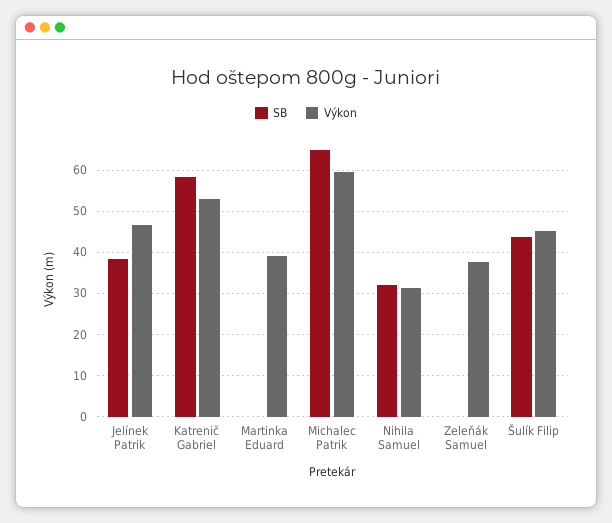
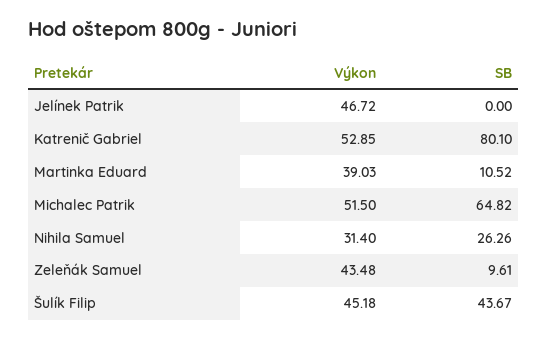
  {
    "SB": {
-     "Jelínek Patrik": 38,
+     "Jelínek Patrik": 0,
-     "Katrenič Gabriel": 58,
+     "Katrenič Gabriel": 80.1,
-     "Martinka Eduard": 0,
+     "Martinka Eduard": 10.52,
      "Michalec Patrik": 64.82,
-     "Nihila Samuel": 32,
+     "Nihila Samuel": 26.26,
-     "Zeleňák Samuel": 0,
+     "Zeleňák Samuel": 9.61,
      "Šulík Filip": 43.67
    },
    "Výkon": {
      "Jelínek Patrik": 46.72,
      "Katrenič Gabriel": 52.85,
      "Martinka Eduard": 39.03,
-     "Michalec Patrik": 60,
+     "Michalec Patrik": 51.5,
      "Nihila Samuel": 31.4,
-     "Zeleňák Samuel": 38,
+     "Zeleňák Samuel": 43.48,
      "Šulík Filip": 45.18
    }
  }

